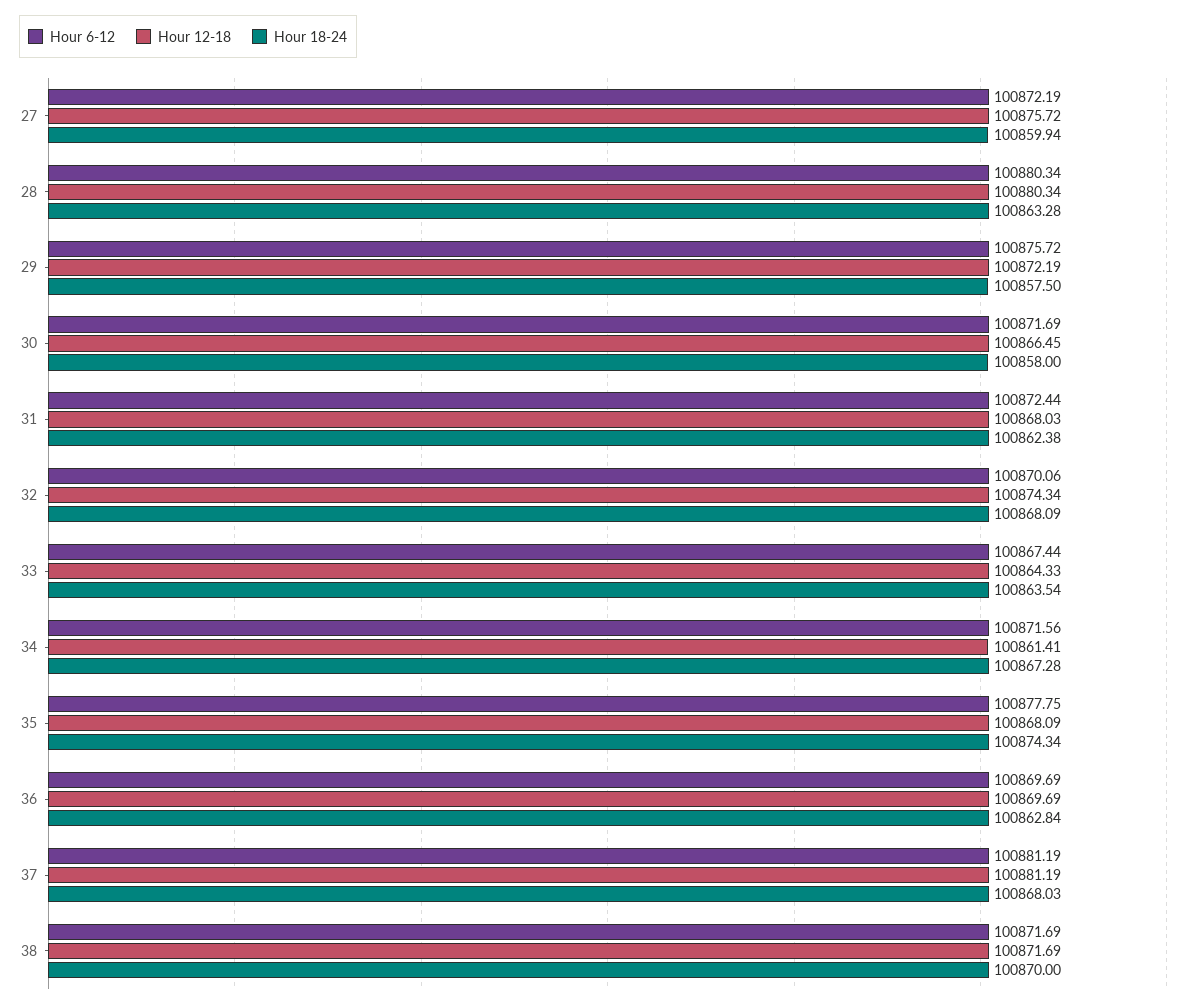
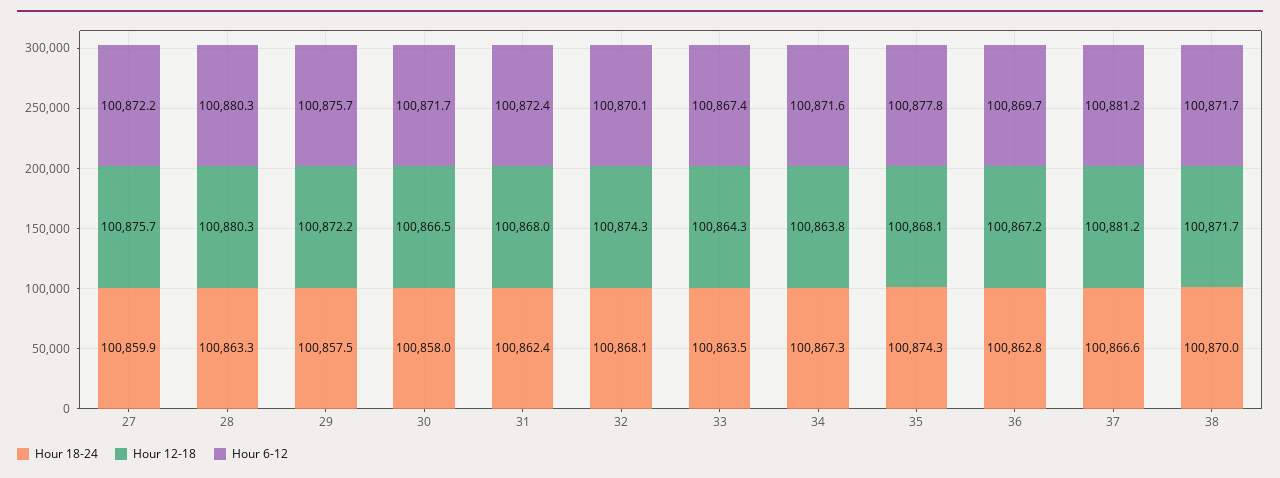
  {
    "Hour 6-12": {
      "27": 100872.19,
      "28": 100880.34,
      "29": 100875.72,
      "30": 100871.69,
      "31": 100872.44,
      "32": 100870.06,
      "33": 100867.44,
      "34": 100871.56,
      "35": 100877.75,
      "36": 100869.69,
      "37": 100881.19,
      "38": 100871.69
    },
    "Hour 12-18": {
      "27": 100875.72,
      "28": 100880.34,
      "29": 100872.19,
      "30": 100866.45,
      "31": 100868.03,
      "32": 100874.34,
      "33": 100864.33,
-     "34": 100861.41,
+     "34": 100863.8,
      "35": 100868.09,
-     "36": 100869.69,
+     "36": 100867.2,
      "37": 100881.19,
      "38": 100871.69
    },
    "Hour 18-24": {
      "27": 100859.94,
      "28": 100863.28,
      "29": 100857.5,
      "30": 100858,
      "31": 100862.38,
      "32": 100868.09,
      "33": 100863.54,
      "34": 100867.28,
      "35": 100874.34,
      "36": 100862.84,
-     "37": 100868.03,
+     "37": 100866.6,
      "38": 100870
    }
  }

